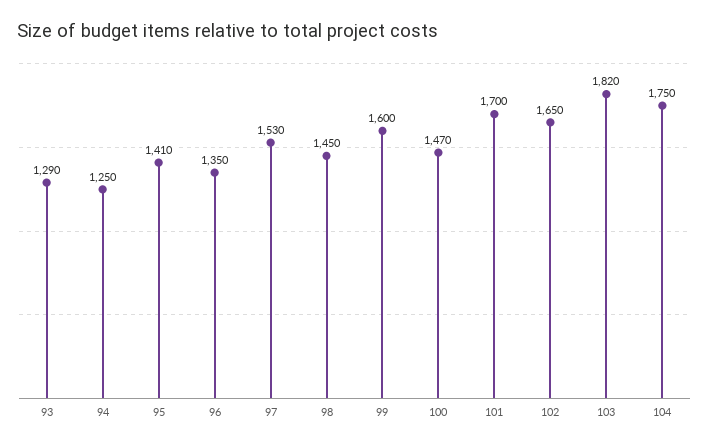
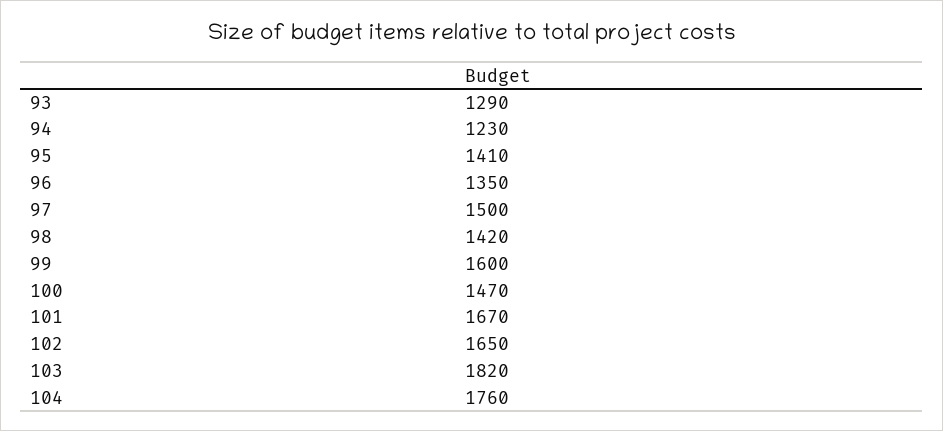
  {
    "93": 1290,
-   "94": 1250,
+   "94": 1230,
    "95": 1410,
    "96": 1350,
-   "97": 1530,
+   "97": 1500,
-   "98": 1450,
+   "98": 1420,
    "99": 1600,
    "100": 1470,
-   "101": 1700,
+   "101": 1670,
    "102": 1650,
    "103": 1820,
-   "104": 1750
+   "104": 1760
  }

